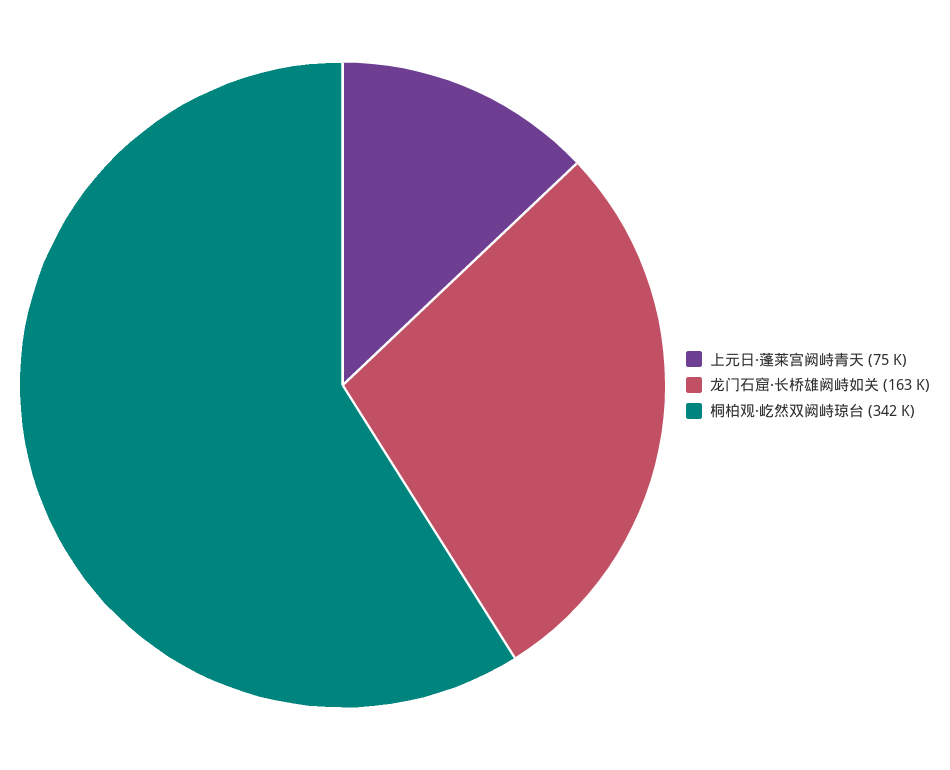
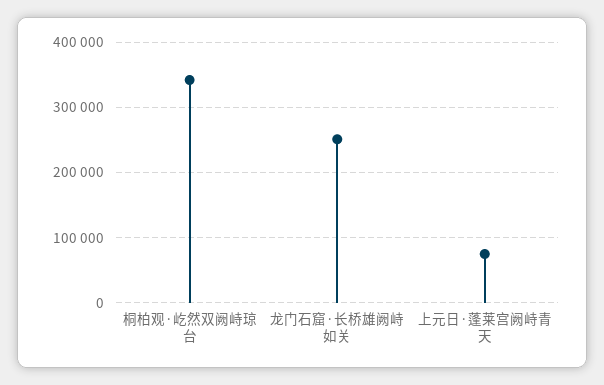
  {
    "上元日·蓬莱宫阙峙青天": 75000,
-   "龙门石窟·长桥雄阙峙如关": 163000,
+   "龙门石窟·长桥雄阙峙如关": 250000,
    "桐柏观·屹然双阙峙琼台": 342000
  }

